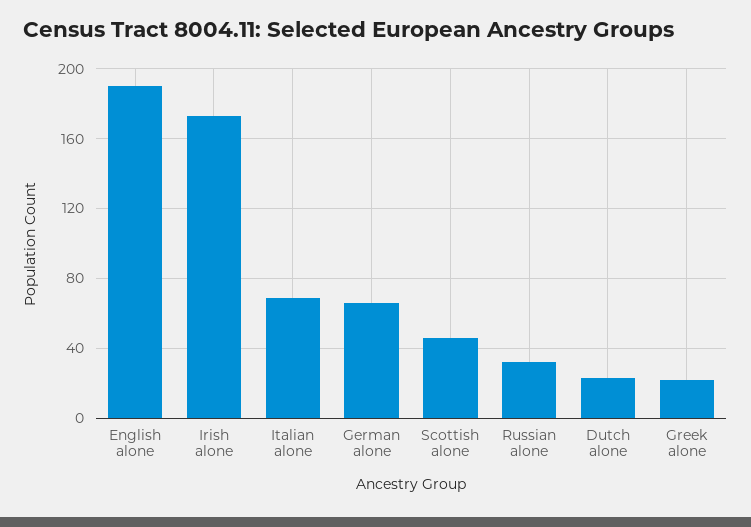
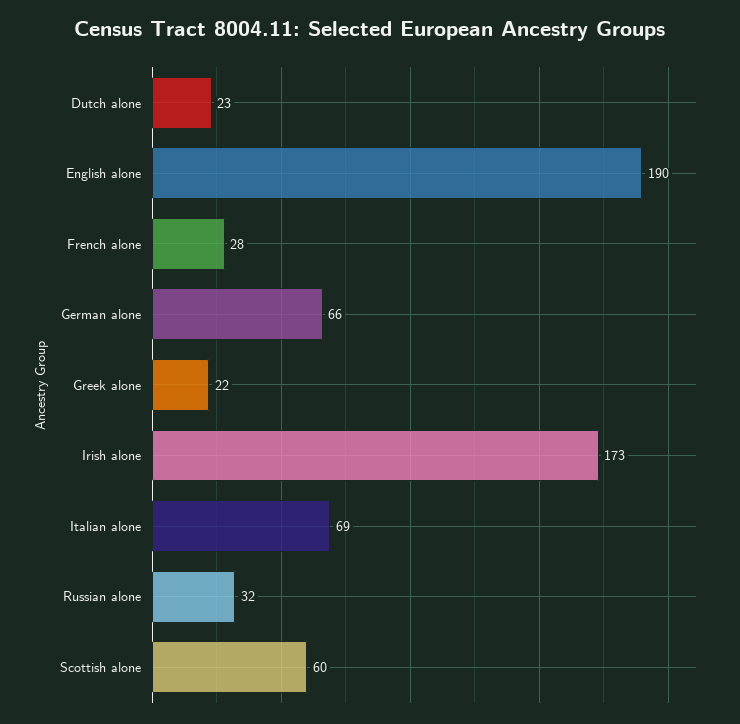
  {
    "English alone": 190,
    "Irish alone": 173,
    "Italian alone": 69,
    "German alone": 66,
-   "Scottish alone": 45,
+   "Scottish alone": 60,
    "Russian alone": 32,
    "Dutch alone": 23,
-   "Greek alone": 22
+   "Greek alone": 22,
+   "French alone": 28
  }

